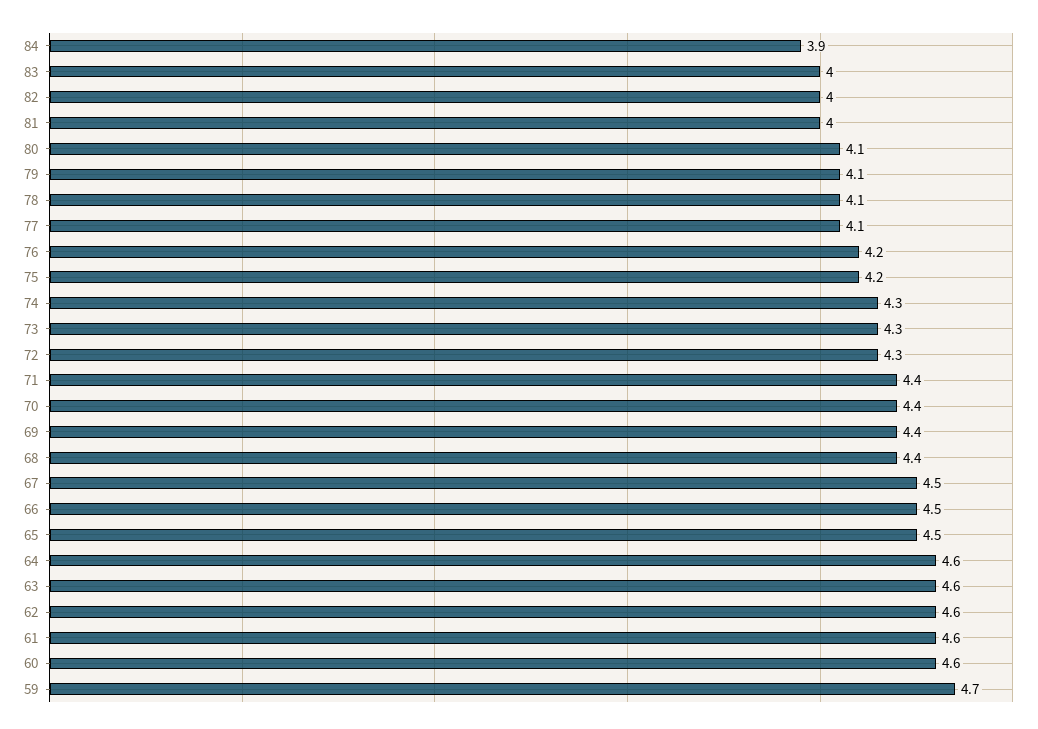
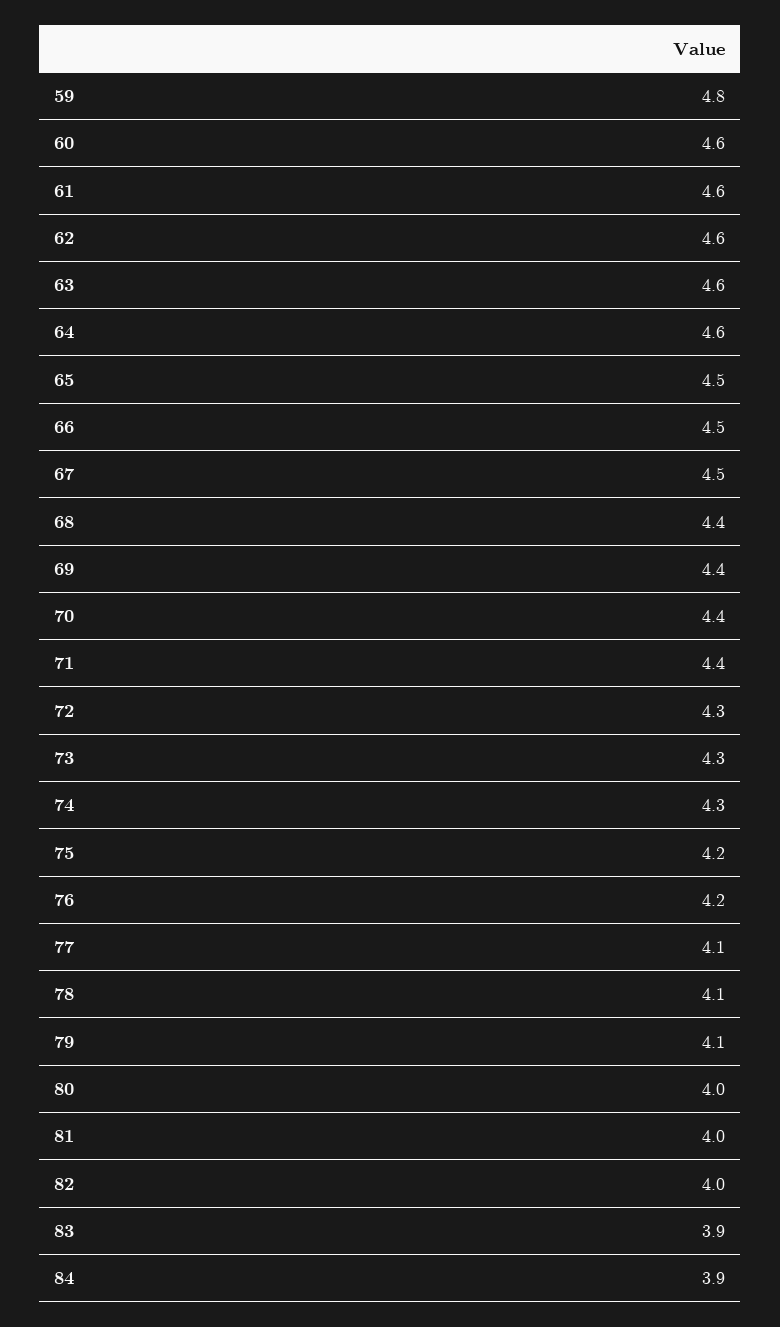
  {
    "84": 3.9,
-   "83": 4,
+   "83": 3.9,
    "82": 4,
    "81": 4,
-   "80": 4.1,
+   "80": 4,
    "79": 4.1,
    "78": 4.1,
    "77": 4.1,
    "76": 4.2,
    "75": 4.2,
    "74": 4.3,
    "73": 4.3,
    "72": 4.3,
    "71": 4.4,
    "70": 4.4,
    "69": 4.4,
    "68": 4.4,
    "67": 4.5,
    "66": 4.5,
    "65": 4.5,
    "64": 4.6,
    "63": 4.6,
    "62": 4.6,
    "61": 4.6,
    "60": 4.6,
-   "59": 4.7
+   "59": 4.8
  }

